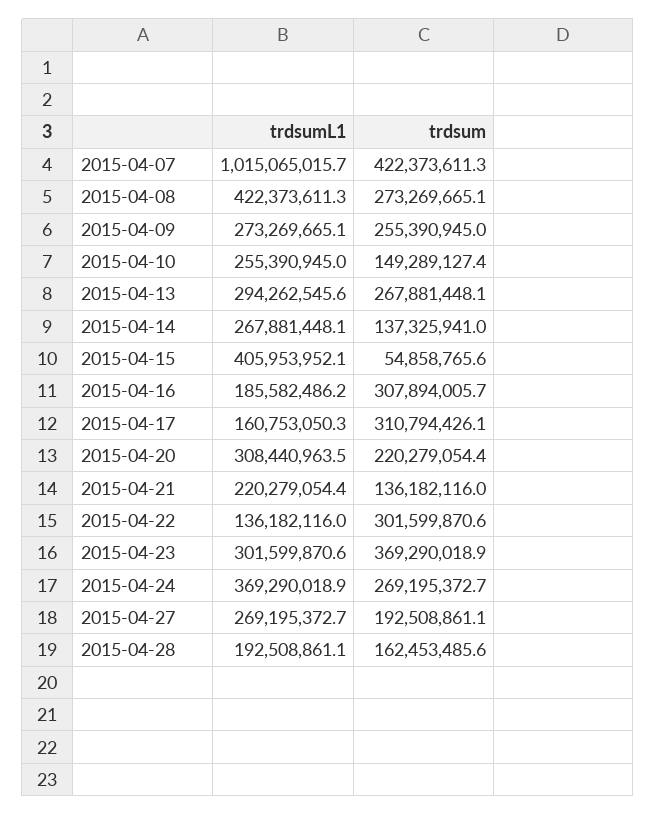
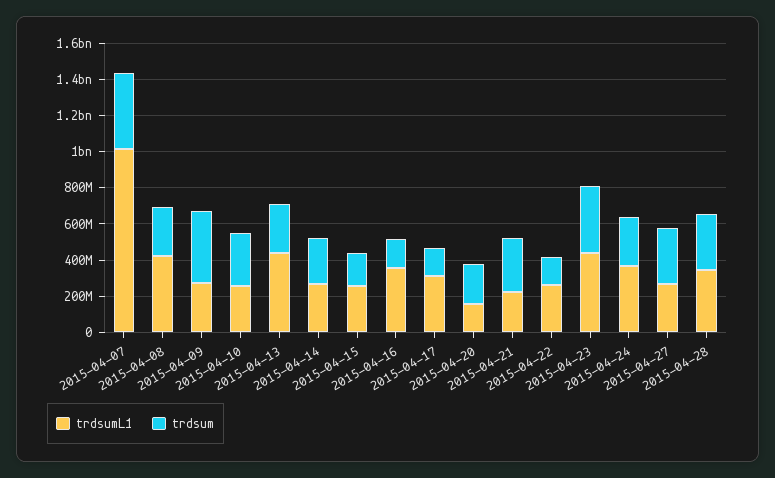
  {
    "trdsumL1": {
      "2015-04-07": 1015065015.7,
      "2015-04-08": 422373611.3,
      "2015-04-09": 273269665.1,
      "2015-04-10": 255390945,
-     "2015-04-13": 294262545.6,
+     "2015-04-13": 450000000,
      "2015-04-14": 267881448.1,
-     "2015-04-15": 405953952.1,
+     "2015-04-15": 250000000,
-     "2015-04-16": 185582486.2,
+     "2015-04-16": 350000000,
-     "2015-04-17": 160753050.3,
+     "2015-04-17": 300000000,
-     "2015-04-20": 308440963.5,
+     "2015-04-20": 150000000,
      "2015-04-21": 220279054.4,
-     "2015-04-22": 136182116,
+     "2015-04-22": 250000000,
-     "2015-04-23": 301599870.6,
+     "2015-04-23": 450000000,
      "2015-04-24": 369290018.9,
      "2015-04-27": 269195372.7,
-     "2015-04-28": 192508861.1
+     "2015-04-28": 350000000
    },
    "trdsum": {
      "2015-04-07": 422373611.3,
      "2015-04-08": 273269665.1,
-     "2015-04-09": 255390945,
+     "2015-04-09": 400000000,
-     "2015-04-10": 149289127.4,
+     "2015-04-10": 300000000,
      "2015-04-13": 267881448.1,
-     "2015-04-14": 137325941,
+     "2015-04-14": 250000000,
-     "2015-04-15": 54858765.6,
+     "2015-04-15": 200000000,
-     "2015-04-16": 307894005.7,
+     "2015-04-16": 150000000,
-     "2015-04-17": 310794426.1,
+     "2015-04-17": 150000000,
      "2015-04-20": 220279054.4,
-     "2015-04-21": 136182116,
+     "2015-04-21": 300000000,
-     "2015-04-22": 301599870.6,
+     "2015-04-22": 150000000,
      "2015-04-23": 369290018.9,
      "2015-04-24": 269195372.7,
-     "2015-04-27": 192508861.1,
+     "2015-04-27": 300000000,
-     "2015-04-28": 162453485.6
+     "2015-04-28": 300000000
    }
  }

